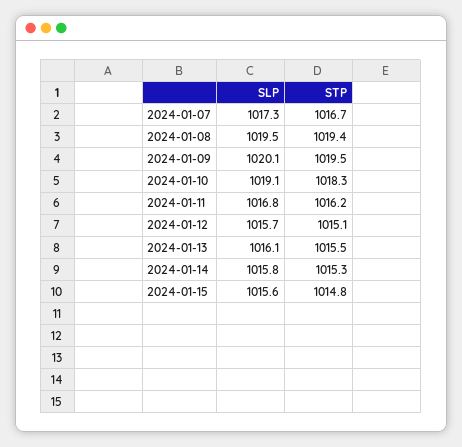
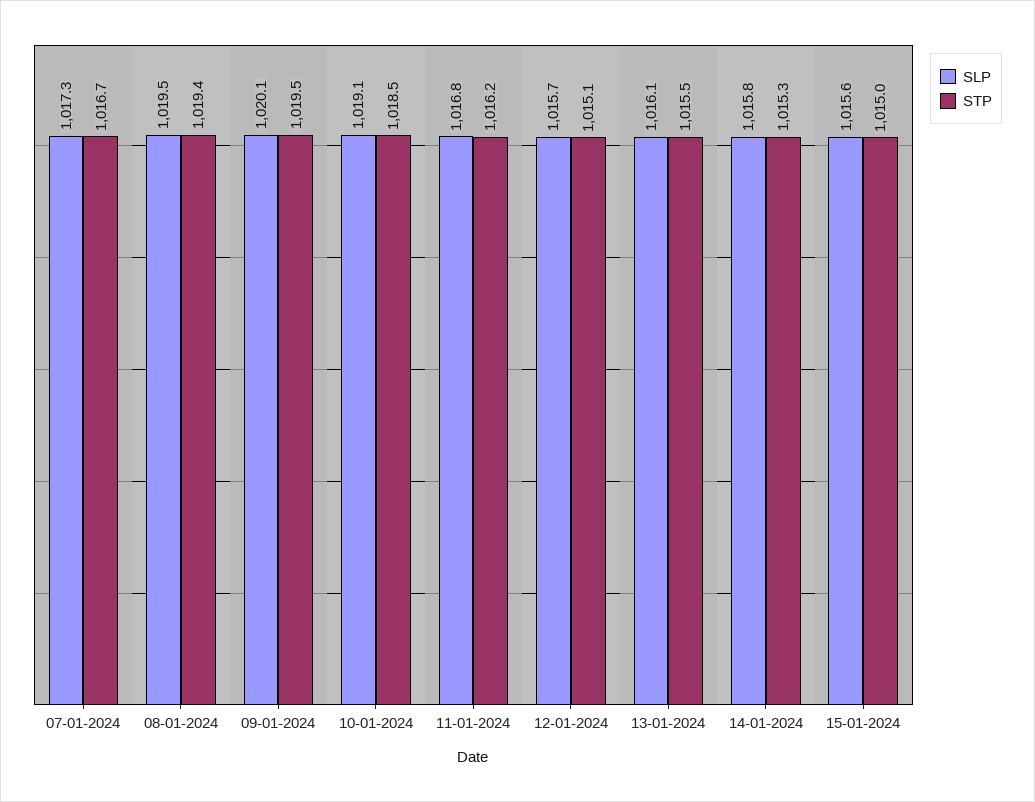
  {
    "SLP": {
      "2024-01-07": 1017.3,
      "2024-01-08": 1019.5,
      "2024-01-09": 1020.1,
      "2024-01-10": 1019.1,
      "2024-01-11": 1016.8,
      "2024-01-12": 1015.7,
      "2024-01-13": 1016.1,
      "2024-01-14": 1015.8,
      "2024-01-15": 1015.6
    },
    "STP": {
      "2024-01-07": 1016.7,
      "2024-01-08": 1019.4,
      "2024-01-09": 1019.5,
-     "2024-01-10": 1018.3,
+     "2024-01-10": 1018.5,
      "2024-01-11": 1016.2,
      "2024-01-12": 1015.1,
      "2024-01-13": 1015.5,
      "2024-01-14": 1015.3,
-     "2024-01-15": 1014.8
+     "2024-01-15": 1015
    }
  }

